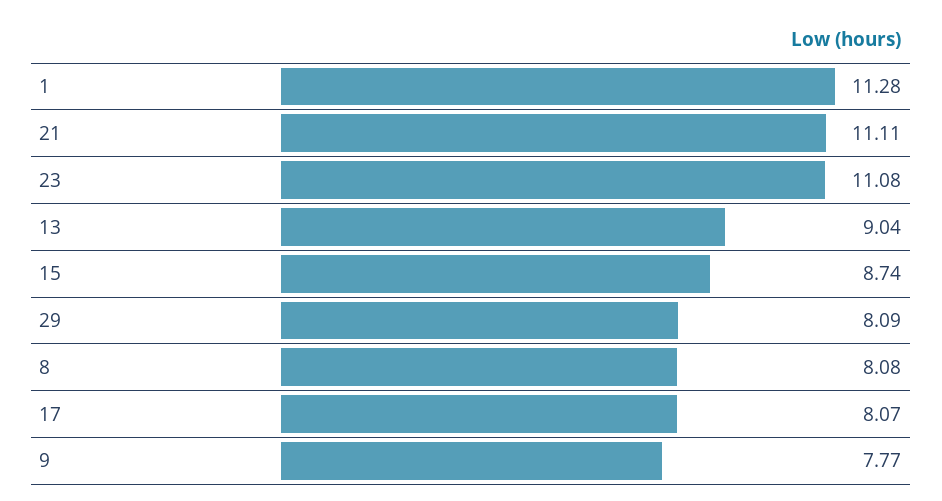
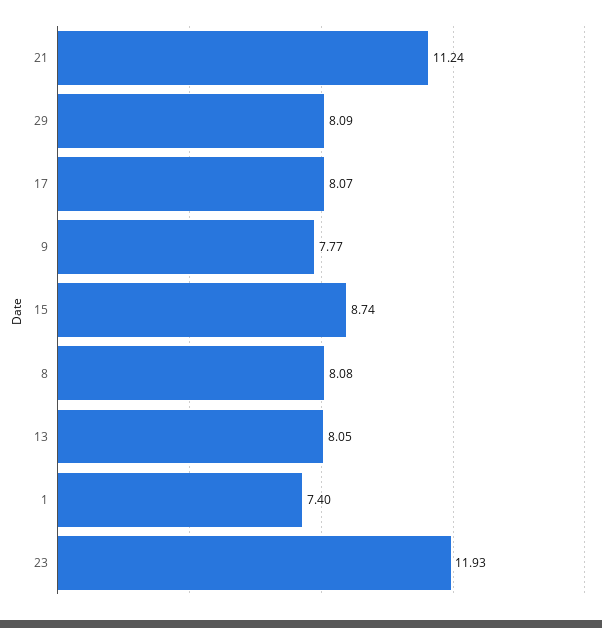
  {
-   "1": 11.28,
+   "1": 7.4,
-   "21": 11.11,
+   "21": 11.24,
-   "23": 11.08,
+   "23": 11.93,
-   "13": 9.04,
+   "13": 8.05,
    "15": 8.74,
    "29": 8.09,
    "8": 8.08,
    "17": 8.07,
    "9": 7.77
  }

